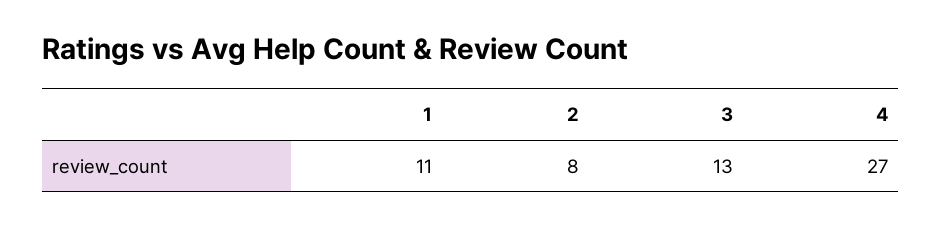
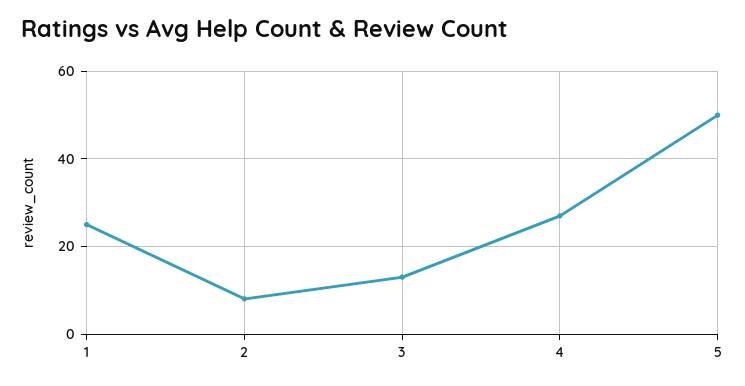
  {
-   "1": 11,
+   "1": 25,
    "2": 8,
    "3": 13,
-   "4": 27
+   "4": 27,
+   "5": 50
  }

